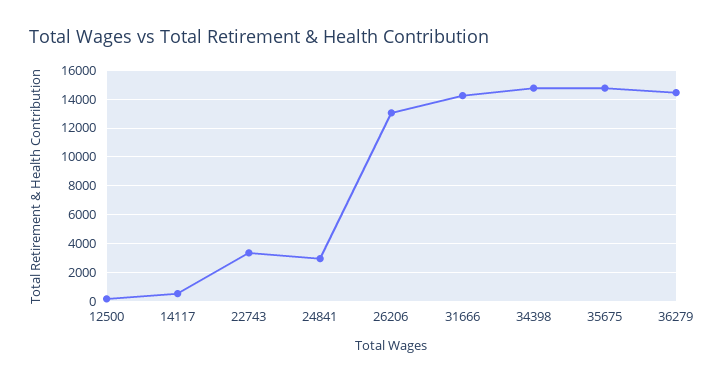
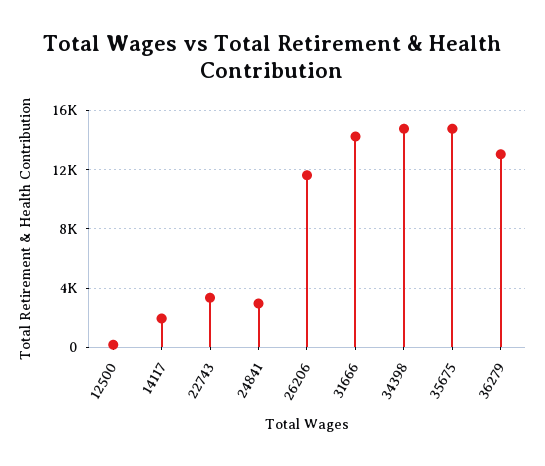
  {
    "12500": 0,
-   "14117": 500,
+   "14117": 2000,
    "22743": 3500,
    "24841": 3000,
-   "26206": 13000,
+   "26206": 11500,
    "31666": 14000,
    "34398": 15000,
    "35675": 15000,
-   "36279": 14500
+   "36279": 13000
  }

